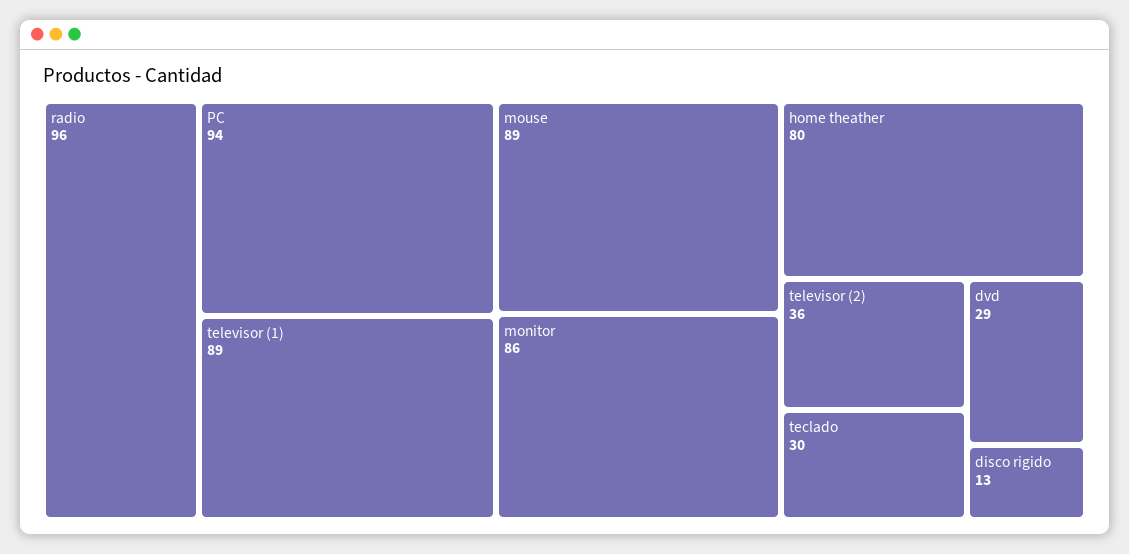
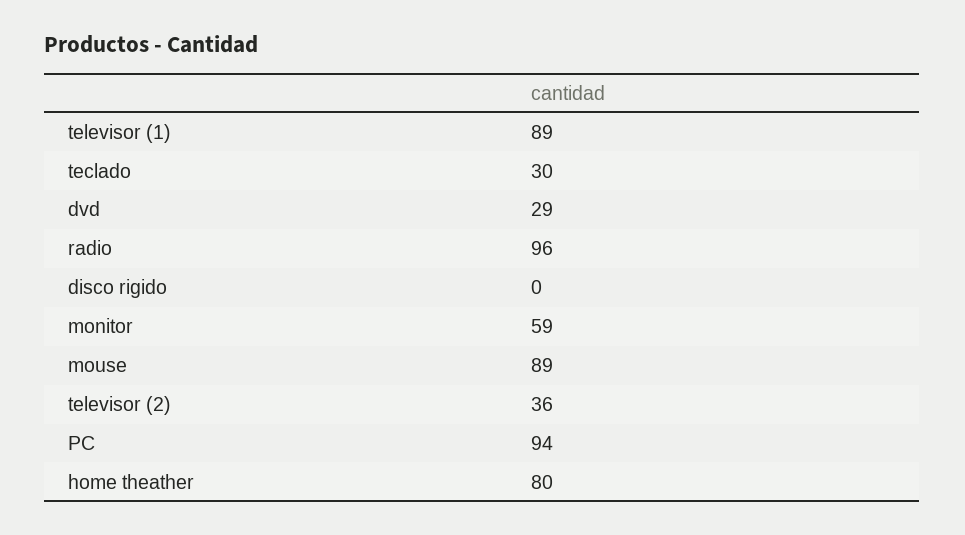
  {
    "radio": 96,
    "PC": 94,
    "televisor (1)": 89,
    "mouse": 89,
-   "monitor": 86,
+   "monitor": 59,
    "home theather": 80,
    "televisor (2)": 36,
    "teclado": 30,
    "dvd": 29,
-   "disco rigido": 13
+   "disco rigido": 0
  }

